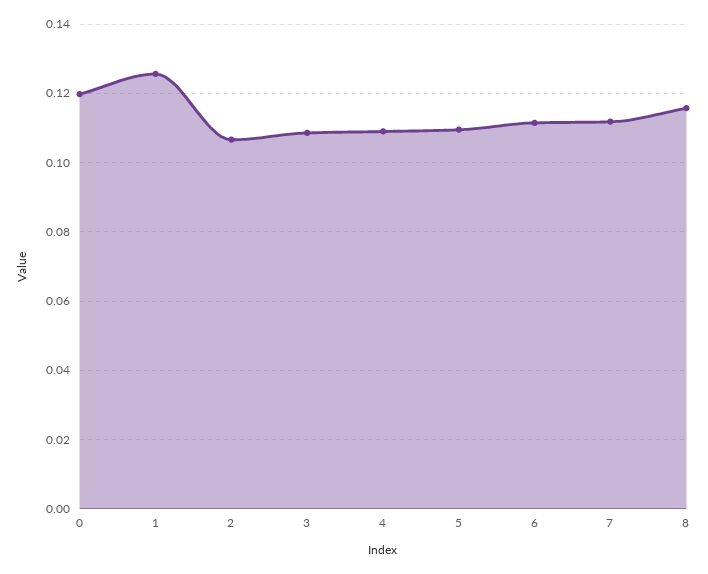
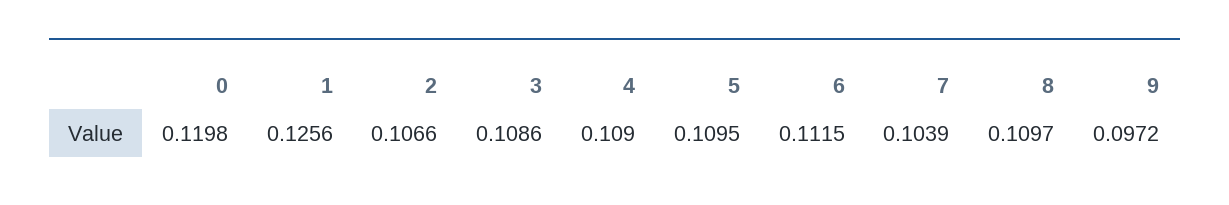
  {
    "0": 0.1198,
    "1": 0.1256,
    "2": 0.1066,
    "3": 0.1086,
    "4": 0.109,
    "5": 0.1095,
    "6": 0.1115,
-   "7": 0.112,
+   "7": 0.1039,
-   "8": 0.116
+   "8": 0.1097,
+   "9": 0.0972
  }

